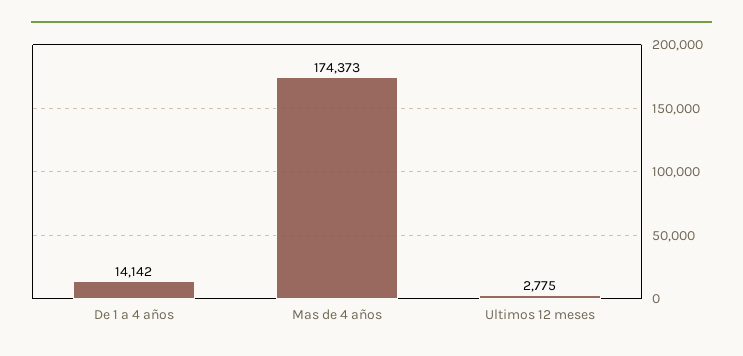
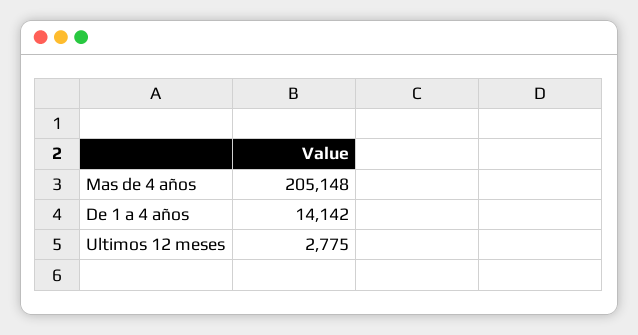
  {
    "De 1 a 4 años": 14142,
-   "Mas de 4 años": 174373,
+   "Mas de 4 años": 205148,
    "Ultimos 12 meses": 2775
  }

